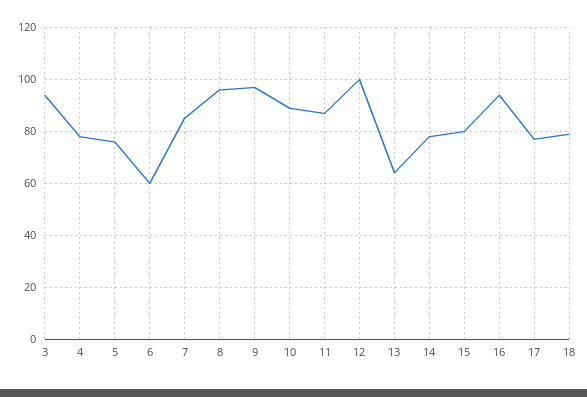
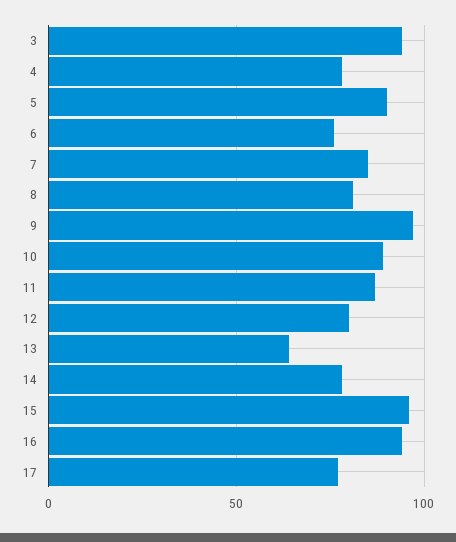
  {
    "3": 95,
    "4": 80,
-   "5": 75,
+   "5": 90,
-   "6": 60,
+   "6": 75,
    "7": 85,
-   "8": 95,
+   "8": 80,
    "9": 95,
    "10": 90,
    "11": 85,
-   "12": 100,
+   "12": 80,
    "13": 65,
    "14": 80,
-   "15": 80,
+   "15": 95,
    "16": 95,
-   "17": 75,
+   "17": 75
-   "18": 80
  }

